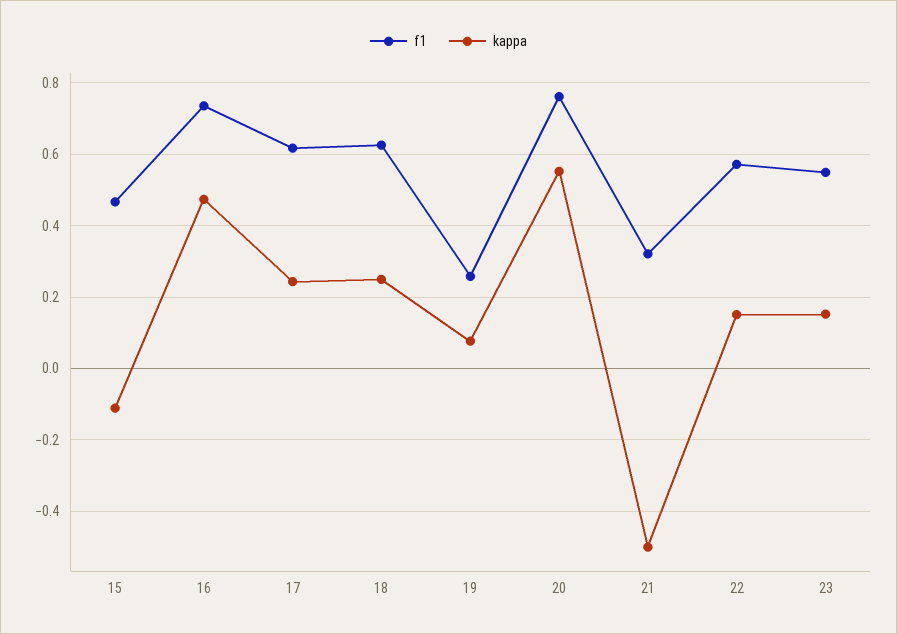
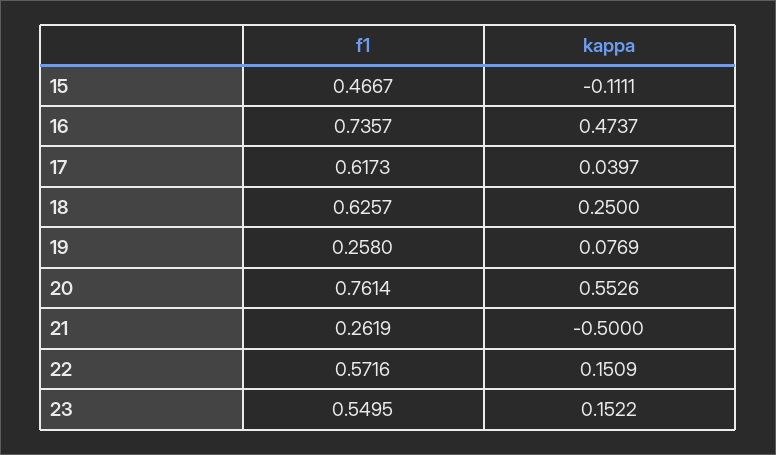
  {
    "f1": {
      "15": 0.4667,
      "16": 0.7357,
      "17": 0.6173,
      "18": 0.6257,
      "19": 0.258,
      "20": 0.7614,
-     "21": 0.32,
+     "21": 0.2619,
      "22": 0.5716,
      "23": 0.5495
    },
    "kappa": {
      "15": -0.1111,
      "16": 0.4737,
-     "17": 0.24,
+     "17": 0.0397,
      "18": 0.25,
      "19": 0.0769,
      "20": 0.5526,
      "21": -0.5,
      "22": 0.1509,
      "23": 0.1522
    }
  }

